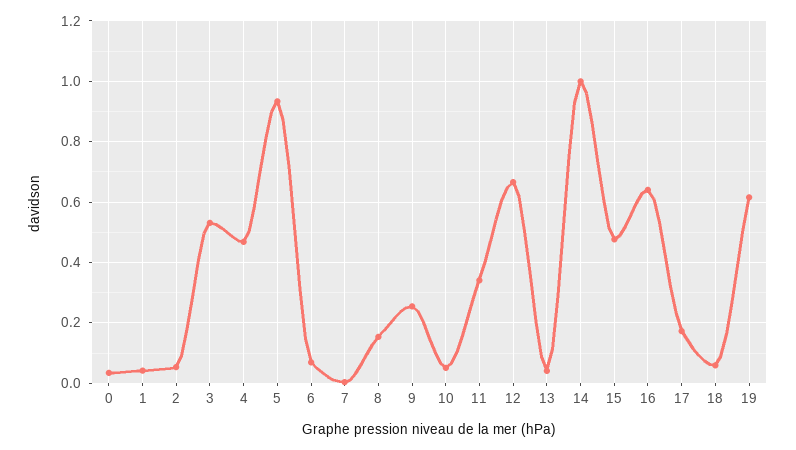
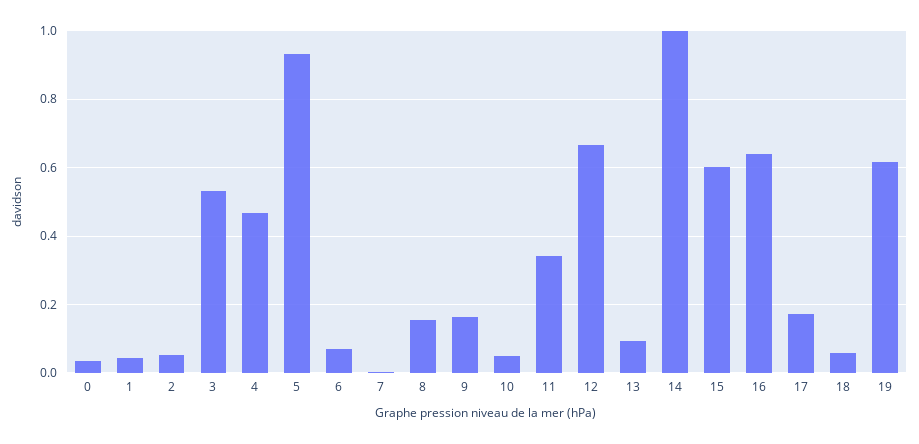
  {
    "0": 0.04,
    "1": 0.04,
    "2": 0.06,
    "3": 0.54,
    "4": 0.46,
    "5": 0.94,
    "6": 0.06,
    "7": 0,
    "8": 0.16,
-   "9": 0.26,
+   "9": 0.16,
    "10": 0.06,
    "11": 0.34,
    "12": 0.66,
-   "13": 0.04,
+   "13": 0.1,
    "14": 1,
-   "15": 0.48,
+   "15": 0.6,
    "16": 0.64,
    "17": 0.18,
    "18": 0.06,
    "19": 0.62
  }

